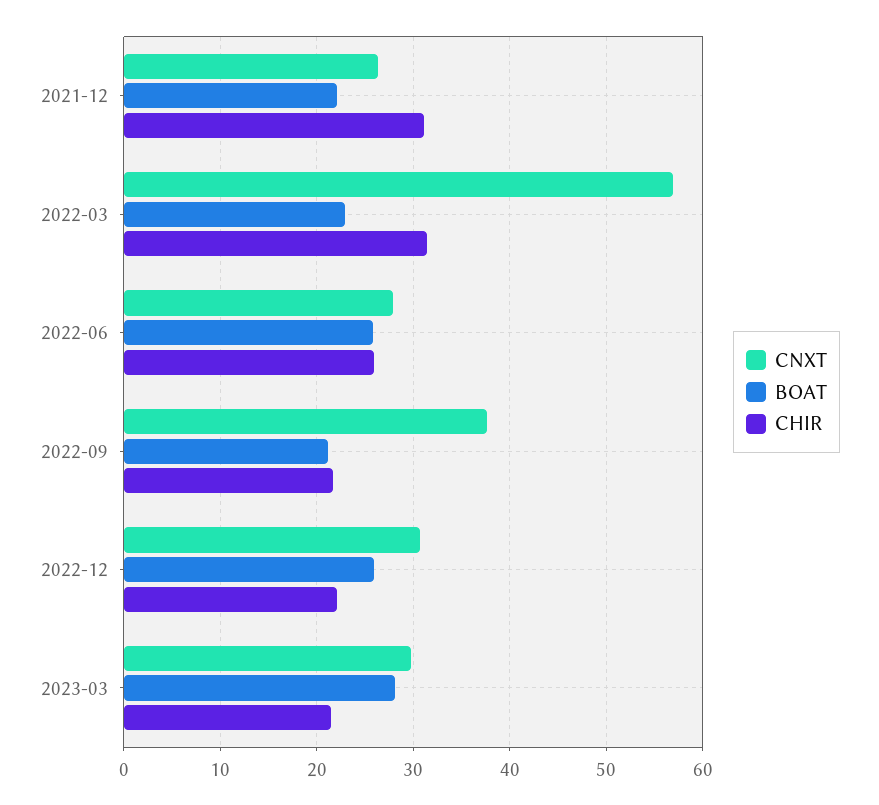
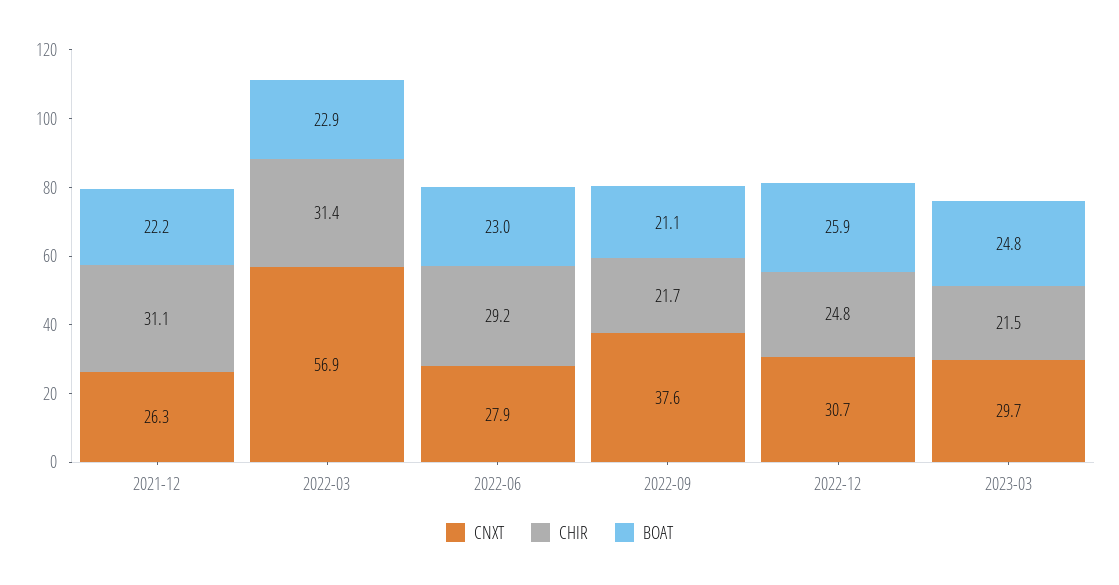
  {
    "CNXT": {
      "2021-12": 26.3,
      "2022-03": 56.9,
      "2022-06": 27.9,
      "2022-09": 37.6,
      "2022-12": 30.7,
      "2023-03": 29.7
    },
    "BOAT": {
      "2021-12": 22.2,
      "2022-03": 22.9,
-     "2022-06": 26,
+     "2022-06": 23,
      "2022-09": 21.1,
      "2022-12": 25.9,
-     "2023-03": 28
+     "2023-03": 24.8
    },
    "CHIR": {
      "2021-12": 31.1,
      "2022-03": 31.4,
-     "2022-06": 26,
+     "2022-06": 29.2,
      "2022-09": 21.7,
-     "2022-12": 22,
+     "2022-12": 24.8,
      "2023-03": 21.5
    }
  }

